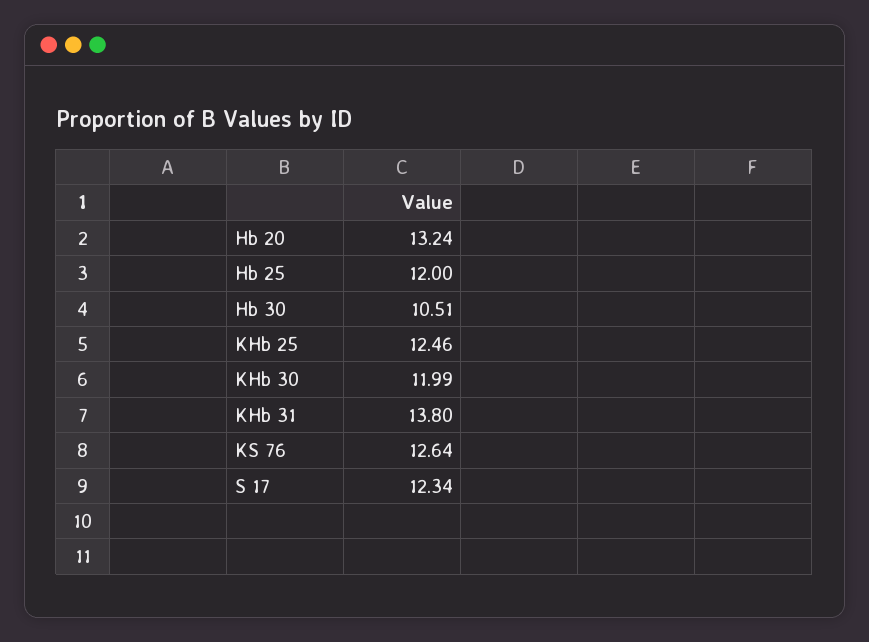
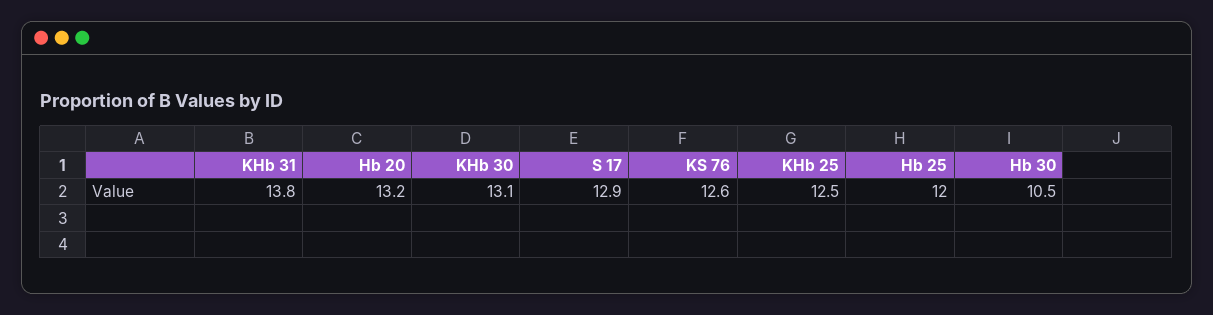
  {
    "Hb 20": 13.24,
    "Hb 25": 12,
    "Hb 30": 10.51,
    "KHb 25": 12.46,
-   "KHb 30": 11.99,
+   "KHb 30": 13.1,
    "KHb 31": 13.8,
    "KS 76": 12.64,
-   "S 17": 12.34
+   "S 17": 12.9
  }

